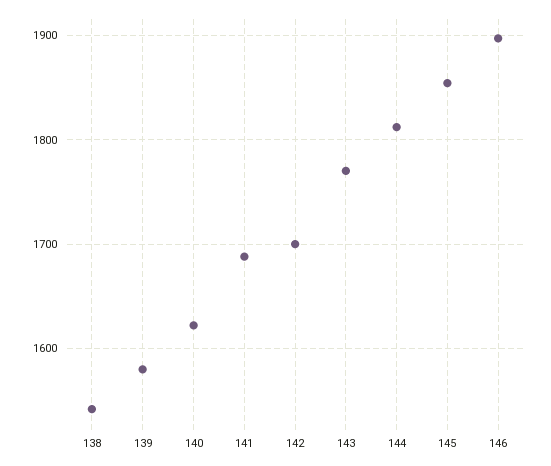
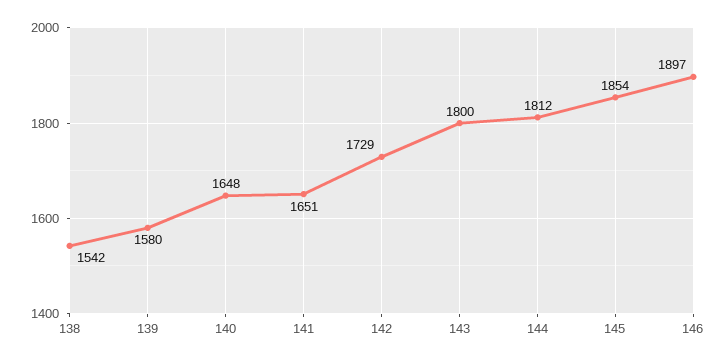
  {
    "138": 1542,
    "139": 1580,
-   "140": 1620,
+   "140": 1648,
-   "141": 1690,
+   "141": 1651,
-   "142": 1700,
+   "142": 1729,
-   "143": 1770,
+   "143": 1800,
    "144": 1812,
    "145": 1854,
    "146": 1897
  }

